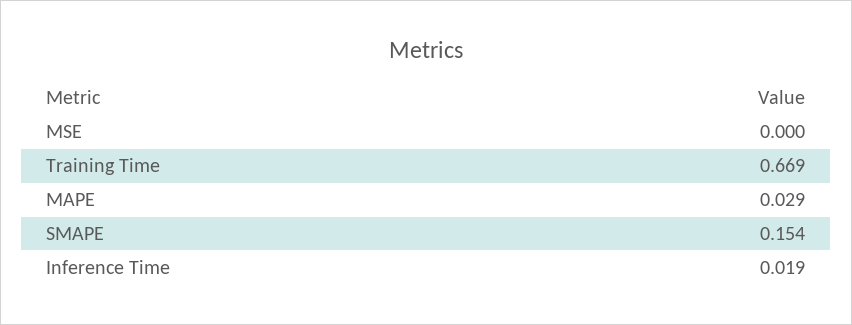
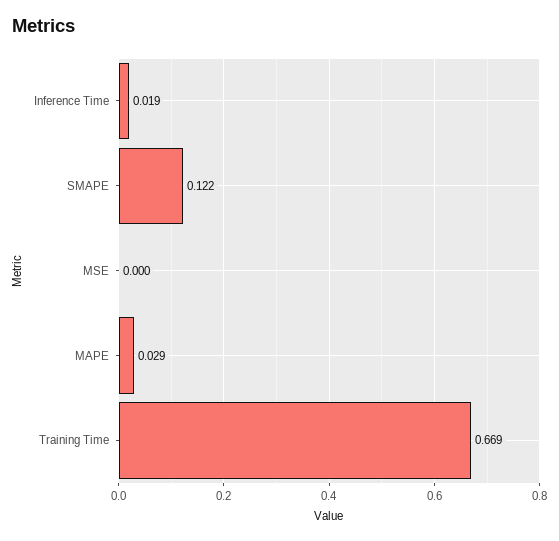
  {
    "MSE": 0,
    "Training Time": 0.669,
    "MAPE": 0.029,
-   "SMAPE": 0.154,
+   "SMAPE": 0.122,
    "Inference Time": 0.019
  }

